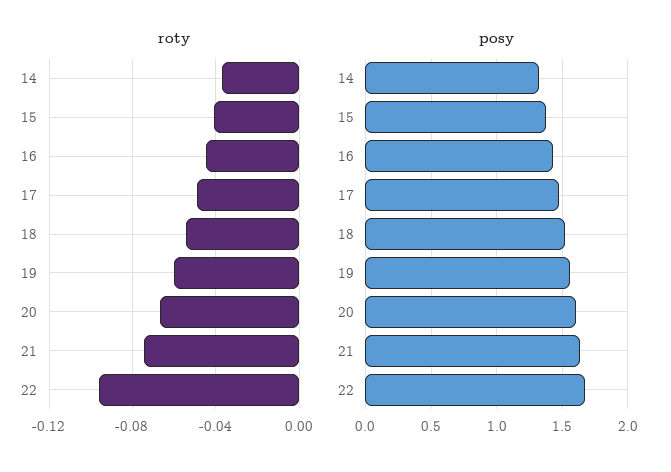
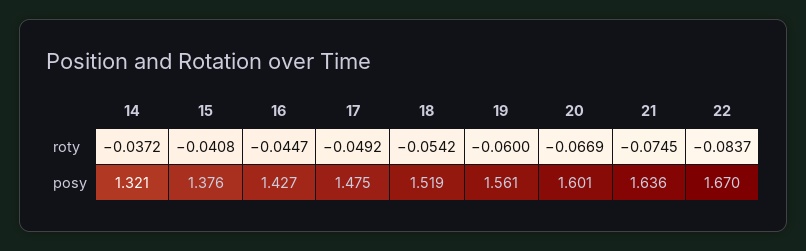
  {
    "roty": {
      "14": -0.0372,
      "15": -0.0408,
      "16": -0.0447,
      "17": -0.0492,
      "18": -0.0542,
      "19": -0.06,
      "20": -0.0669,
      "21": -0.0745,
-     "22": -0.095
+     "22": -0.0837
    },
    "posy": {
      "14": 1.321,
      "15": 1.376,
      "16": 1.427,
      "17": 1.475,
      "18": 1.519,
      "19": 1.561,
      "20": 1.601,
      "21": 1.636,
      "22": 1.67
    }
  }

